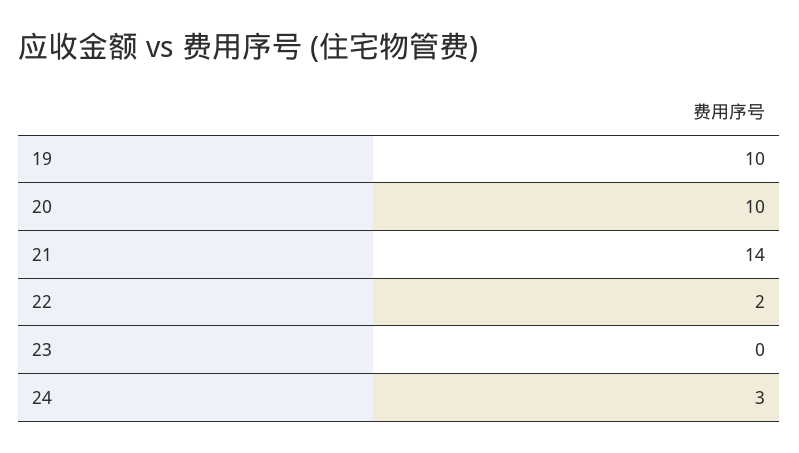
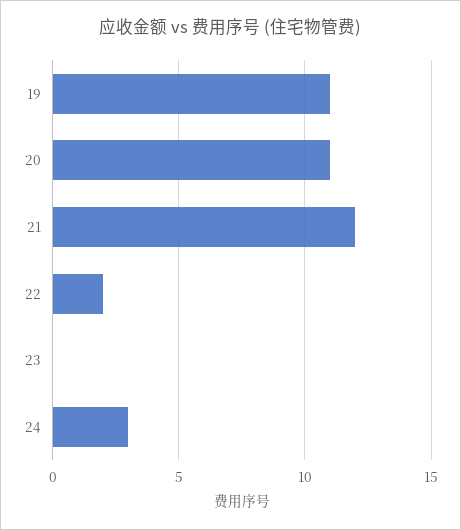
  {
-   "19": 10,
+   "19": 11,
-   "20": 10,
+   "20": 11,
-   "21": 14,
+   "21": 12,
    "22": 2,
    "23": 0,
    "24": 3
  }

